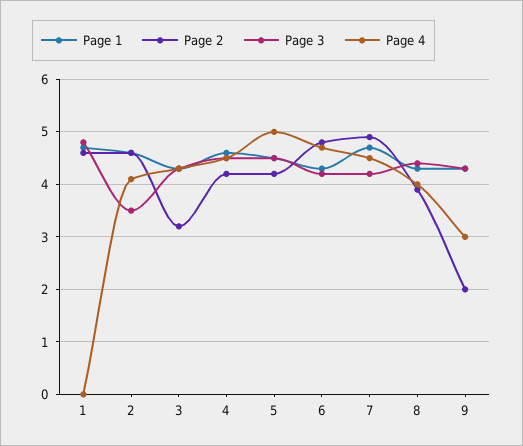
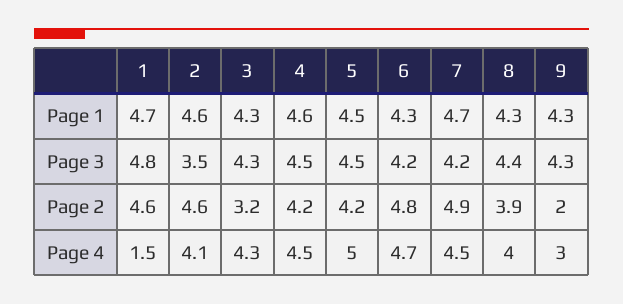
  {
    "Page 1": {
      "1": 4.7,
      "2": 4.6,
      "3": 4.3,
      "4": 4.6,
      "5": 4.5,
      "6": 4.3,
      "7": 4.7,
      "8": 4.3,
      "9": 4.3
    },
    "Page 2": {
      "1": 4.6,
      "2": 4.6,
      "3": 3.2,
      "4": 4.2,
      "5": 4.2,
      "6": 4.8,
      "7": 4.9,
      "8": 3.9,
      "9": 2
    },
    "Page 3": {
      "1": 4.8,
      "2": 3.5,
      "3": 4.3,
      "4": 4.5,
      "5": 4.5,
      "6": 4.2,
      "7": 4.2,
      "8": 4.4,
      "9": 4.3
    },
    "Page 4": {
-     "1": 0,
+     "1": 1.5,
      "2": 4.1,
      "3": 4.3,
      "4": 4.5,
      "5": 5,
      "6": 4.7,
      "7": 4.5,
      "8": 4,
      "9": 3
    }
  }

